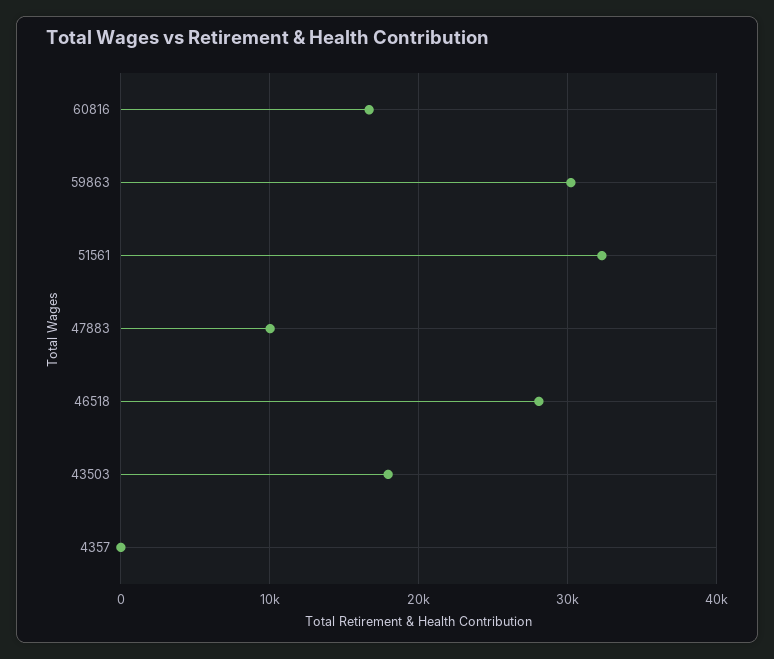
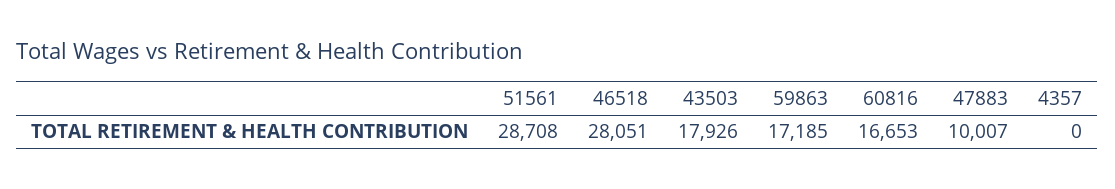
  {
    "60816": 16653,
-   "59863": 30000,
+   "59863": 17185,
-   "51561": 32000,
+   "51561": 28708,
    "47883": 10007,
    "46518": 28051,
    "43503": 17926,
    "4357": 0
  }

